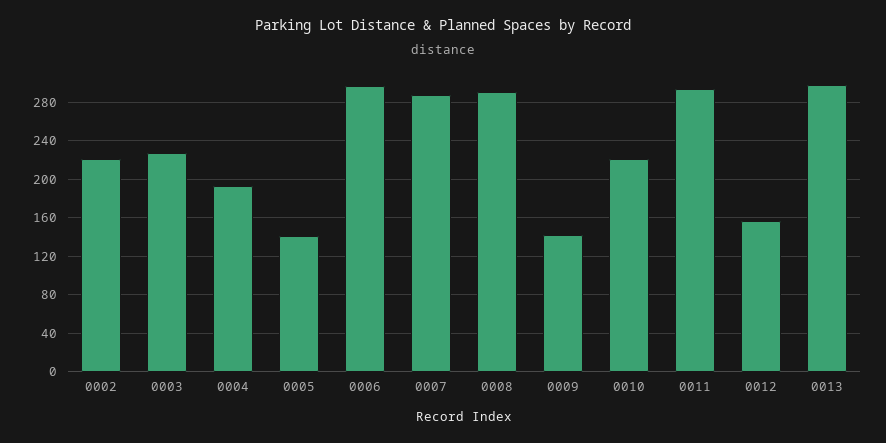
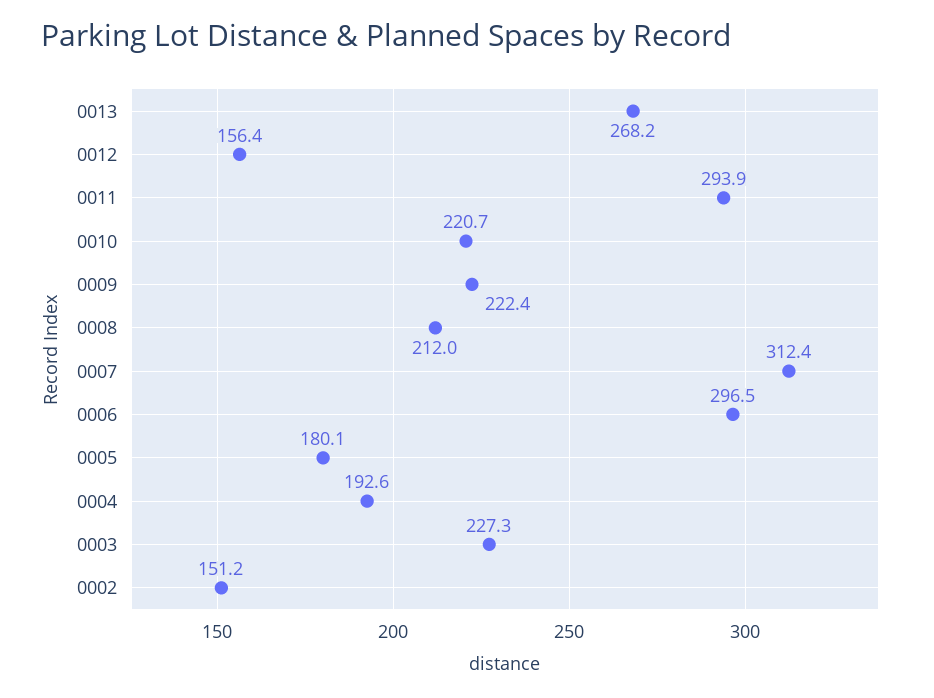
  {
-   "0002": 220,
+   "0002": 151.2,
    "0003": 227.3,
    "0004": 192.6,
-   "0005": 140,
+   "0005": 180.1,
    "0006": 296.5,
-   "0007": 290,
+   "0007": 312.4,
-   "0008": 290,
+   "0008": 212,
-   "0009": 140,
+   "0009": 222.4,
    "0010": 220.7,
    "0011": 293.9,
    "0012": 156.4,
-   "0013": 300
+   "0013": 268.2
  }

